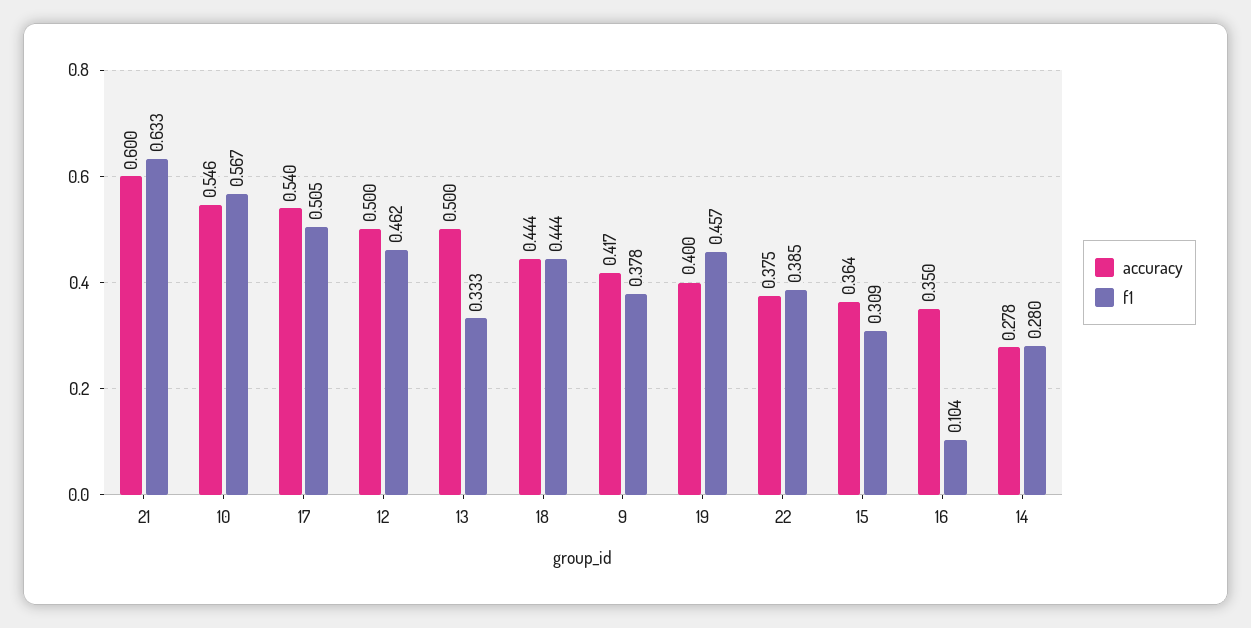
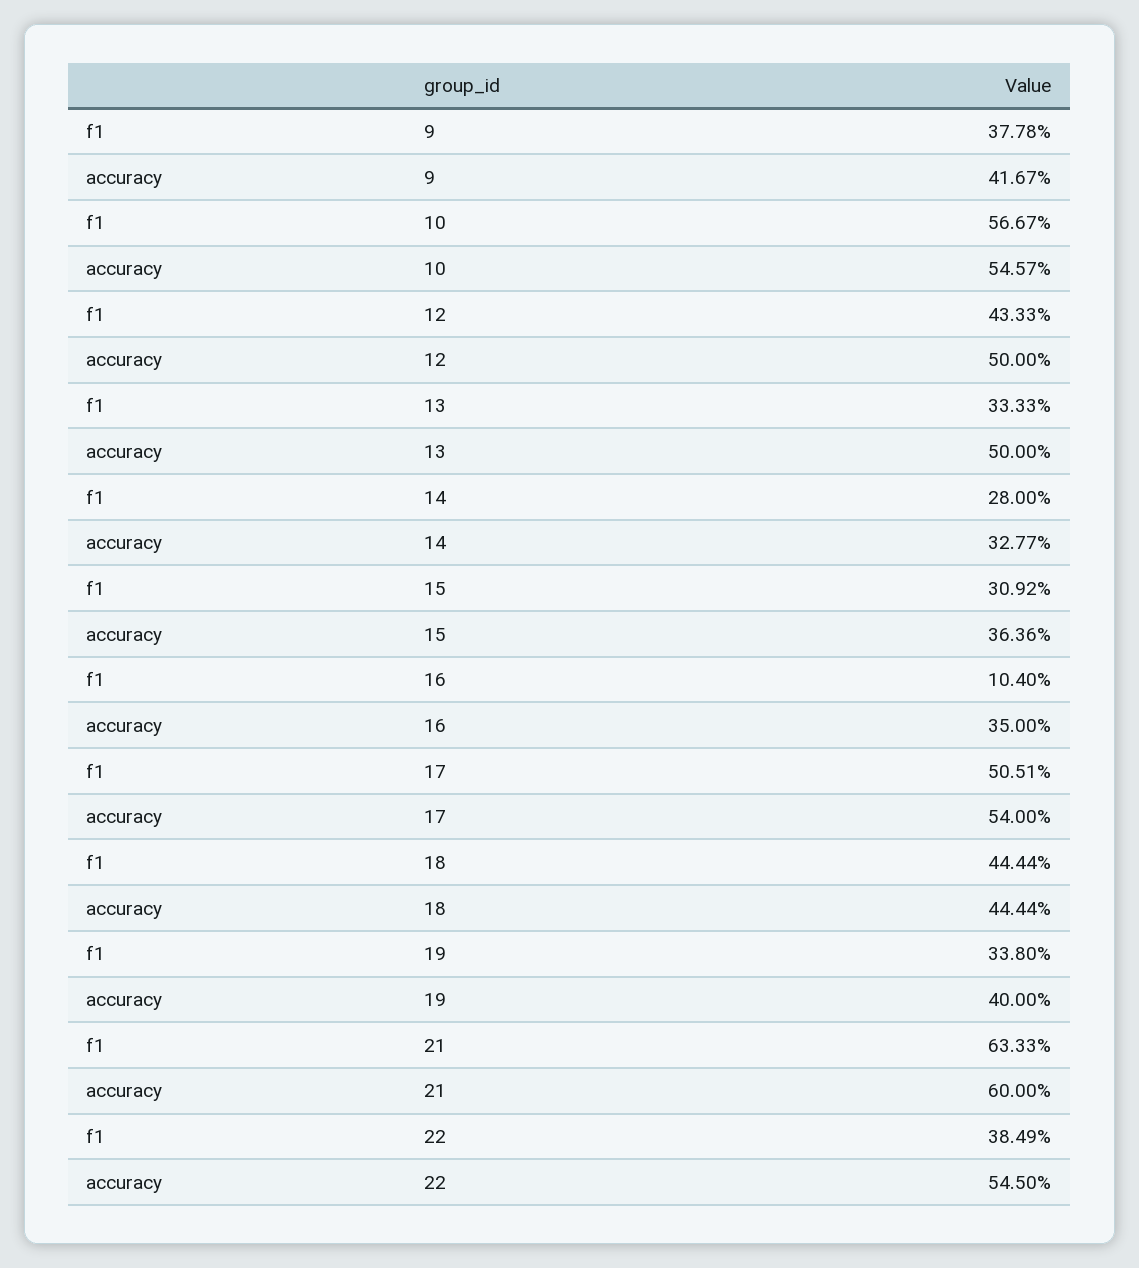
  {
    "accuracy": {
      "21": 0.6,
      "10": 0.5457,
      "17": 0.54,
      "12": 0.5,
      "13": 0.5,
      "18": 0.4444,
      "9": 0.4167,
      "19": 0.4,
-     "22": 0.375,
+     "22": 0.545,
      "15": 0.3636,
      "16": 0.35,
-     "14": 0.278
+     "14": 0.3277
    },
    "f1": {
      "21": 0.6333,
      "10": 0.5667,
      "17": 0.5051,
-     "12": 0.462,
+     "12": 0.4333,
      "13": 0.3333,
      "18": 0.4444,
      "9": 0.3778,
-     "19": 0.457,
+     "19": 0.338,
      "22": 0.3849,
      "15": 0.3092,
      "16": 0.104,
      "14": 0.28
    }
  }

